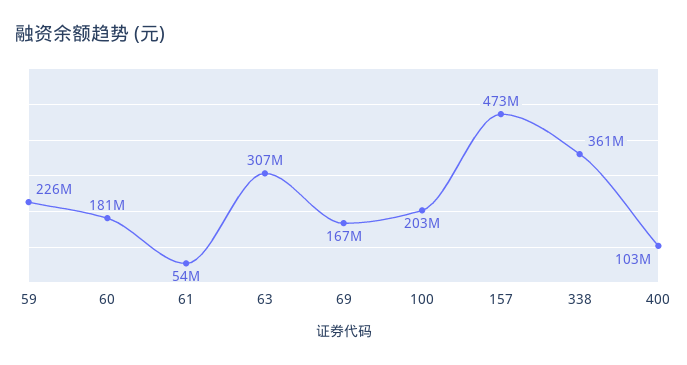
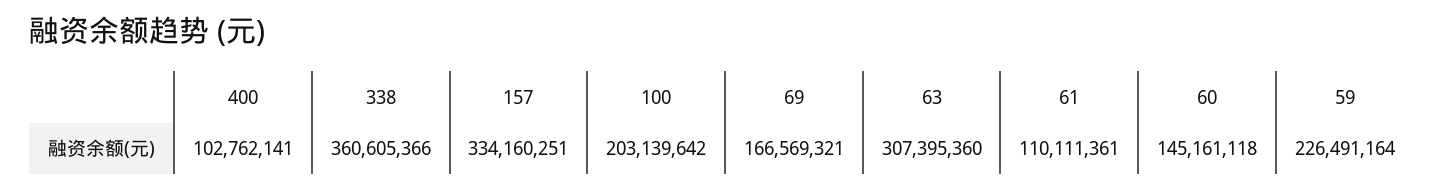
  {
    "59": 226491164,
-   "60": 181000000,
+   "60": 145161118,
-   "61": 54000000,
+   "61": 110111361,
    "63": 307395360,
    "69": 166569321,
    "100": 203139642,
-   "157": 473000000,
+   "157": 334160251,
    "338": 360605366,
    "400": 102762141
  }

